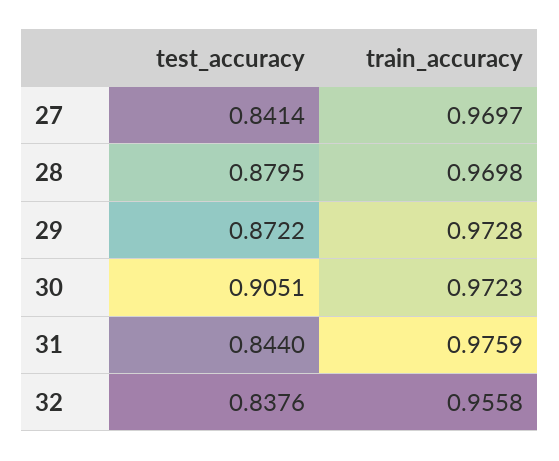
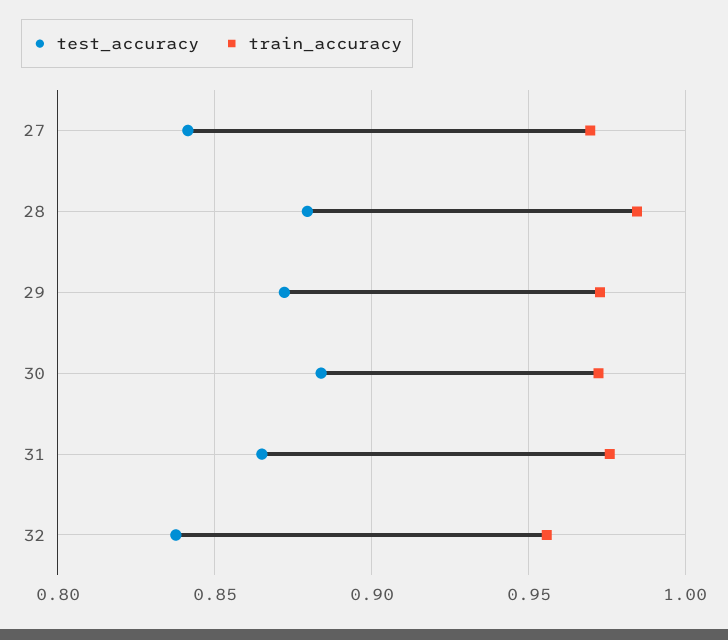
  {
    "test_accuracy": {
      "27": 0.8414,
      "28": 0.8795,
      "29": 0.8722,
-     "30": 0.9051,
+     "30": 0.885,
-     "31": 0.844,
+     "31": 0.865,
      "32": 0.8376
    },
    "train_accuracy": {
      "27": 0.9697,
-     "28": 0.9698,
+     "28": 0.985,
      "29": 0.9728,
      "30": 0.9723,
      "31": 0.9759,
      "32": 0.9558
    }
  }

